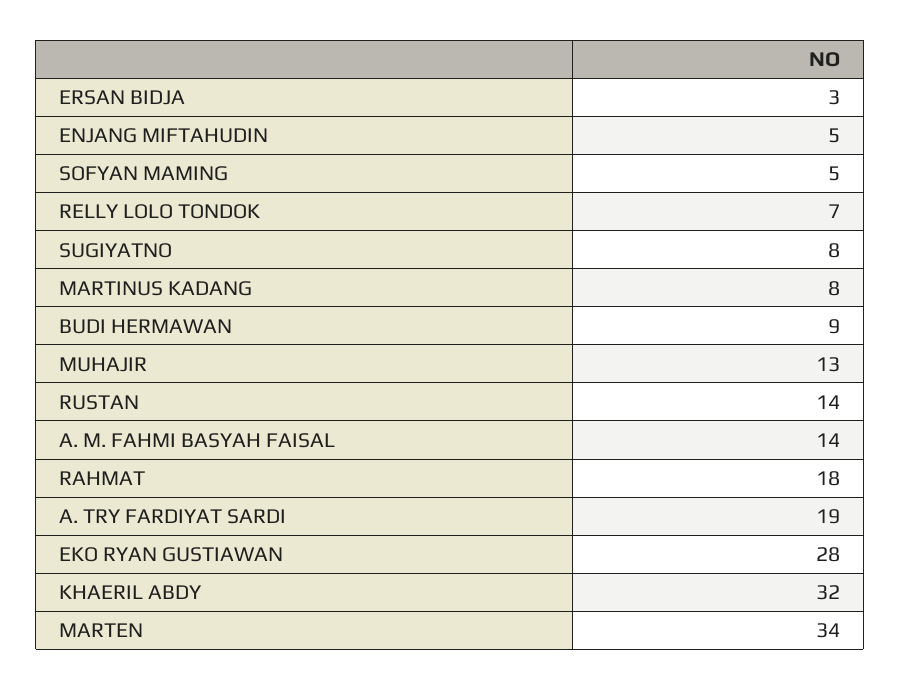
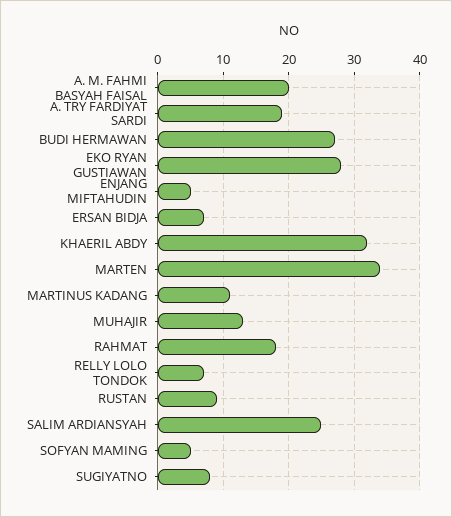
  {
-   "ERSAN BIDJA": 3,
+   "ERSAN BIDJA": 7,
    "ENJANG MIFTAHUDIN": 5,
    "SOFYAN MAMING": 5,
    "RELLY LOLO TONDOK": 7,
    "SUGIYATNO": 8,
-   "MARTINUS KADANG": 8,
+   "MARTINUS KADANG": 11,
-   "BUDI HERMAWAN": 9,
+   "BUDI HERMAWAN": 27,
    "MUHAJIR": 13,
-   "RUSTAN": 14,
+   "RUSTAN": 9,
-   "A. M. FAHMI BASYAH FAISAL": 14,
+   "A. M. FAHMI BASYAH FAISAL": 20,
    "RAHMAT": 18,
    "A. TRY FARDIYAT SARDI": 19,
    "EKO RYAN GUSTIAWAN": 28,
    "KHAERIL ABDY": 32,
-   "MARTEN": 34
+   "MARTEN": 34,
+   "SALIM ARDIANSYAH": 25
  }

